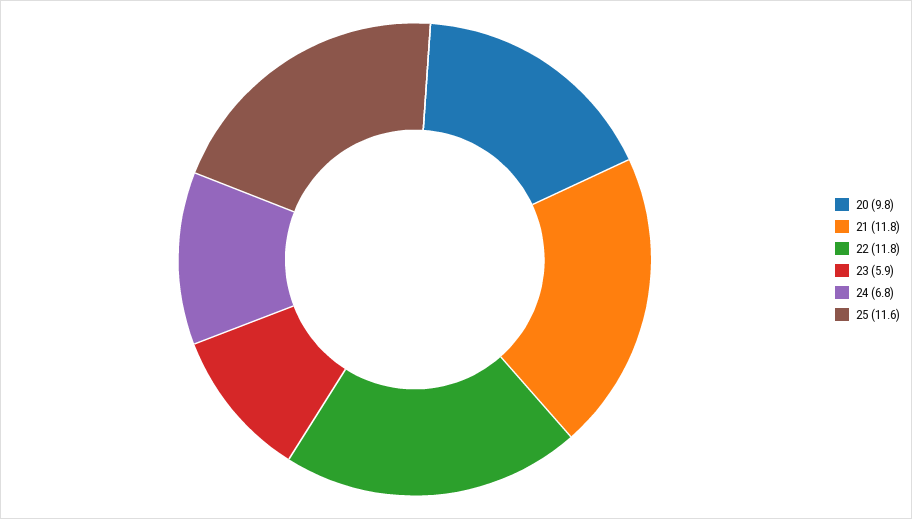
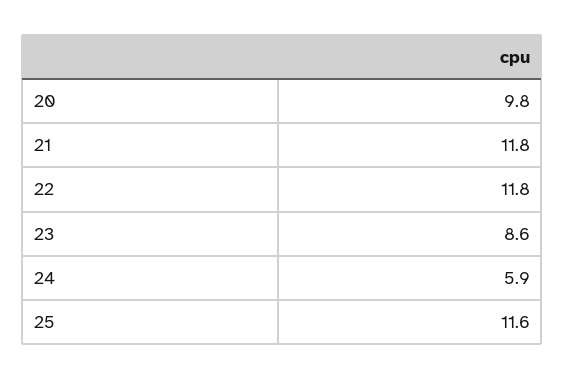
  {
    "20": 9.8,
    "21": 11.8,
    "22": 11.8,
-   "23": 5.9,
+   "23": 8.6,
-   "24": 6.8,
+   "24": 5.9,
    "25": 11.6
  }

